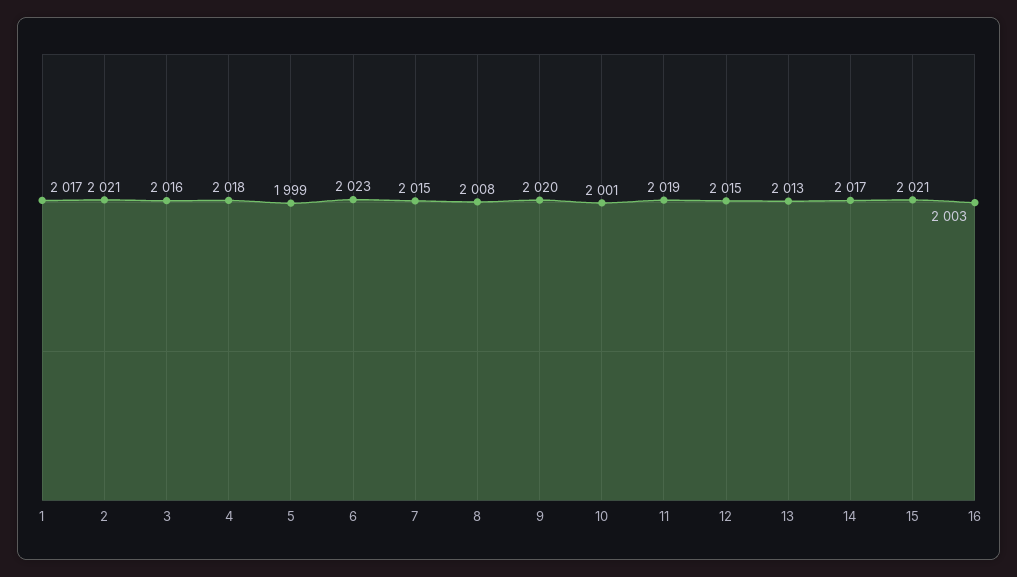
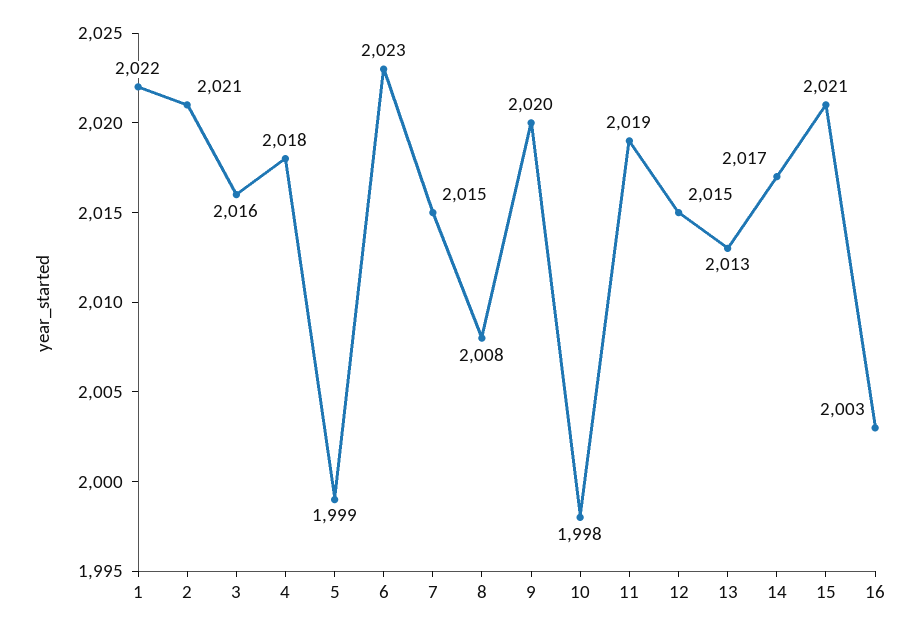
  {
-   "1": 2017,
+   "1": 2022,
    "2": 2021,
    "3": 2016,
    "4": 2018,
    "5": 1999,
    "6": 2023,
    "7": 2015,
    "8": 2008,
    "9": 2020,
-   "10": 2001,
+   "10": 1998,
    "11": 2019,
    "12": 2015,
    "13": 2013,
    "14": 2017,
    "15": 2021,
    "16": 2003
  }

